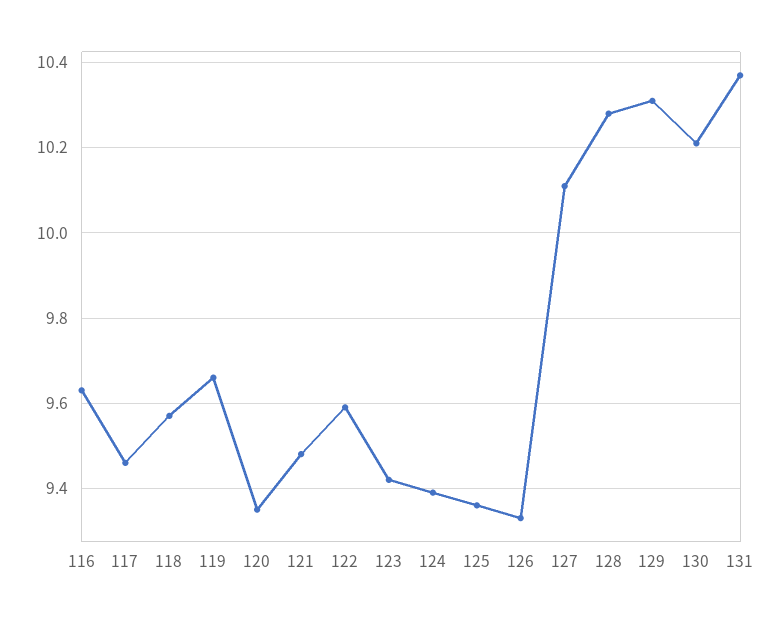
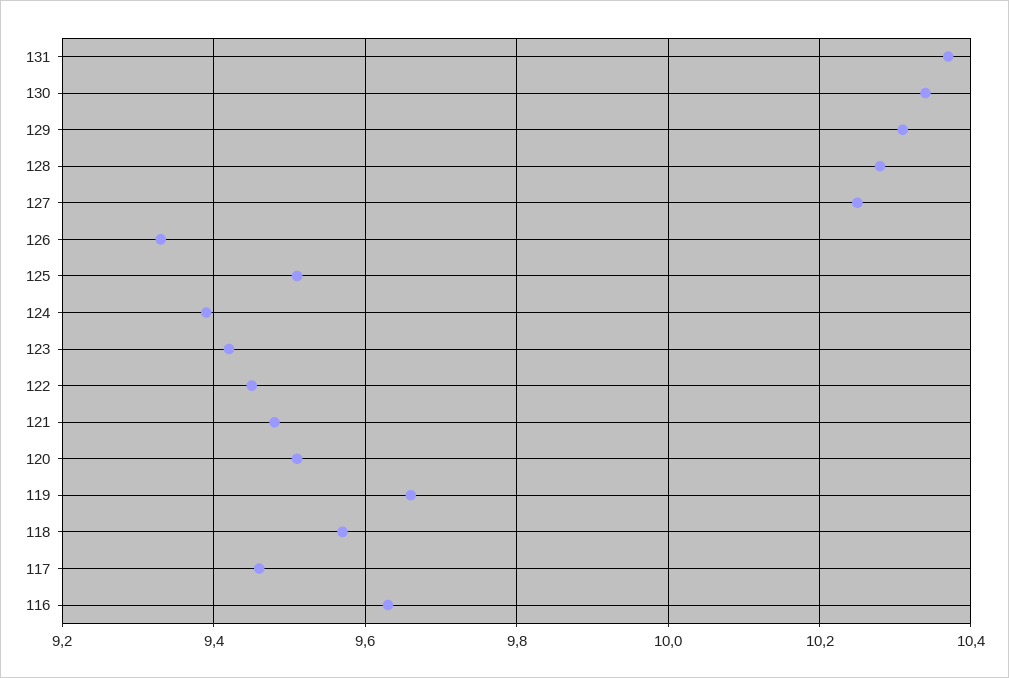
  {
    "116": 9.65,
    "117": 9.45,
    "118": 9.55,
    "119": 9.65,
-   "120": 9.35,
+   "120": 9.5,
    "121": 9.5,
-   "122": 9.6,
+   "122": 9.45,
    "123": 9.4,
    "124": 9.4,
-   "125": 9.35,
+   "125": 9.5,
    "126": 9.35,
-   "127": 10.1,
+   "127": 10.25,
    "128": 10.3,
    "129": 10.3,
-   "130": 10.2,
+   "130": 10.35,
    "131": 10.35
  }

